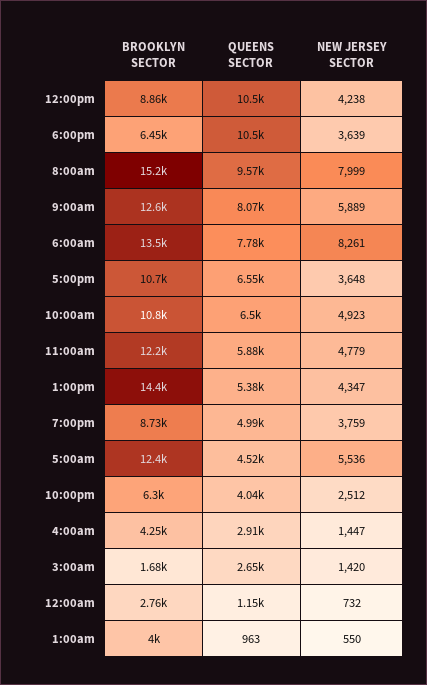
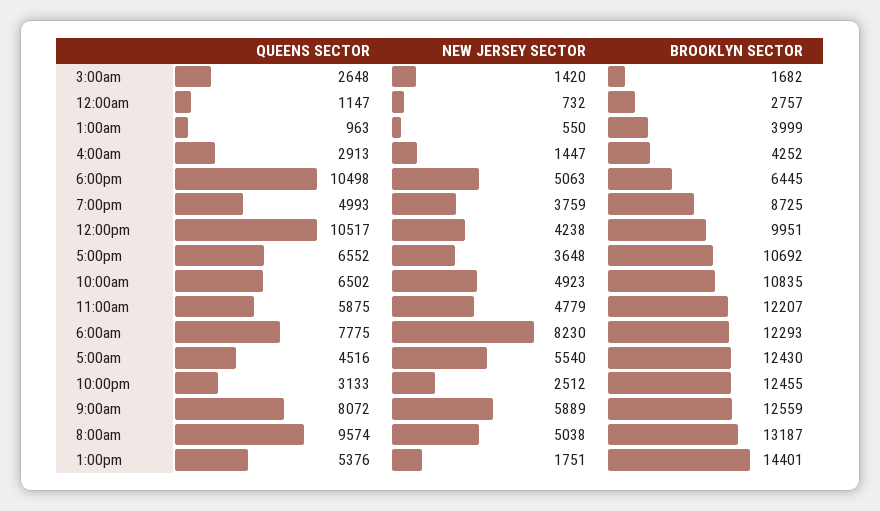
  {
    "BROOKLYN SECTOR": {
-     "12:00pm": 8860,
+     "12:00pm": 9951,
      "6:00pm": 6445,
-     "8:00am": 15200,
+     "8:00am": 13187,
      "9:00am": 12559,
-     "6:00am": 13500,
+     "6:00am": 12293,
      "5:00pm": 10692,
      "10:00am": 10835,
      "11:00am": 12207,
      "1:00pm": 14401,
      "7:00pm": 8725,
      "5:00am": 12430,
-     "10:00pm": 6300,
+     "10:00pm": 12455,
      "4:00am": 4252,
      "3:00am": 1682,
      "12:00am": 2757,
      "1:00am": 3999
    },
    "QUEENS SECTOR": {
      "12:00pm": 10517,
      "6:00pm": 10498,
      "8:00am": 9574,
      "9:00am": 8072,
      "6:00am": 7775,
      "5:00pm": 6552,
      "10:00am": 6502,
      "11:00am": 5875,
      "1:00pm": 5376,
      "7:00pm": 4993,
      "5:00am": 4516,
-     "10:00pm": 4040,
+     "10:00pm": 3133,
      "4:00am": 2913,
      "3:00am": 2648,
      "12:00am": 1147,
      "1:00am": 963
    },
    "NEW JERSEY SECTOR": {
      "12:00pm": 4238,
-     "6:00pm": 3639,
+     "6:00pm": 5063,
-     "8:00am": 7999,
+     "8:00am": 5038,
      "9:00am": 5889,
-     "6:00am": 8261,
+     "6:00am": 8230,
      "5:00pm": 3648,
      "10:00am": 4923,
      "11:00am": 4779,
-     "1:00pm": 4347,
+     "1:00pm": 1751,
      "7:00pm": 3759,
-     "5:00am": 5536,
+     "5:00am": 5540,
      "10:00pm": 2512,
      "4:00am": 1447,
      "3:00am": 1420,
      "12:00am": 732,
      "1:00am": 550
    }
  }

